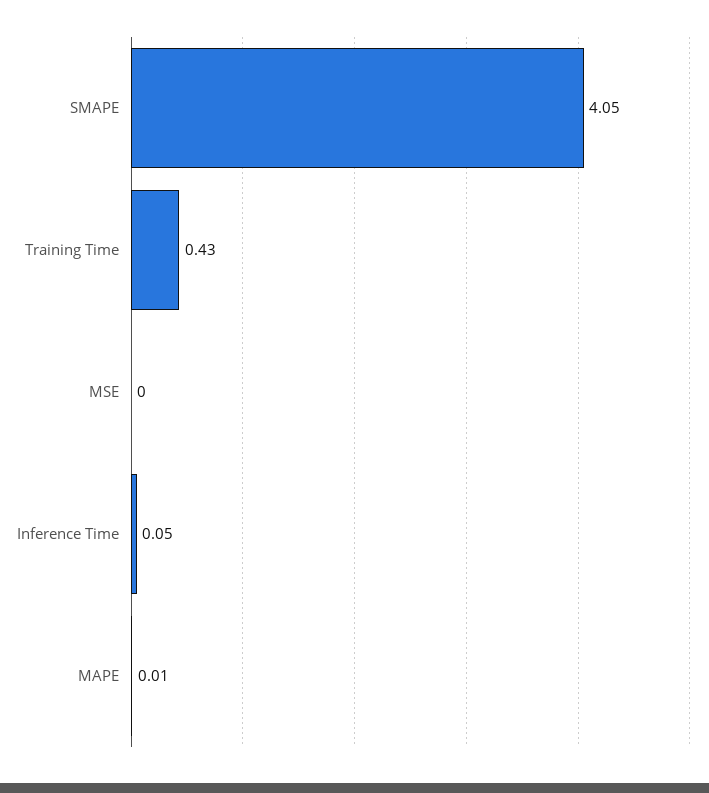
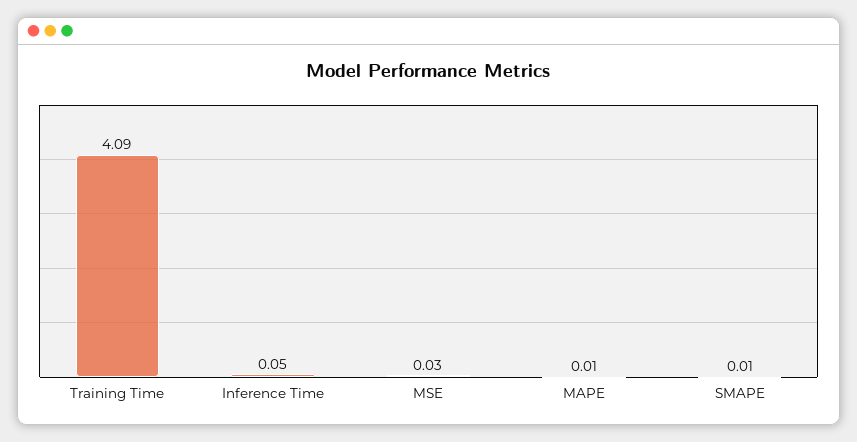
  {
-   "SMAPE": 4.05,
+   "SMAPE": 0.01,
-   "Training Time": 0.43,
+   "Training Time": 4.09,
-   "MSE": 0,
+   "MSE": 0.03,
    "Inference Time": 0.05,
    "MAPE": 0.01
  }

